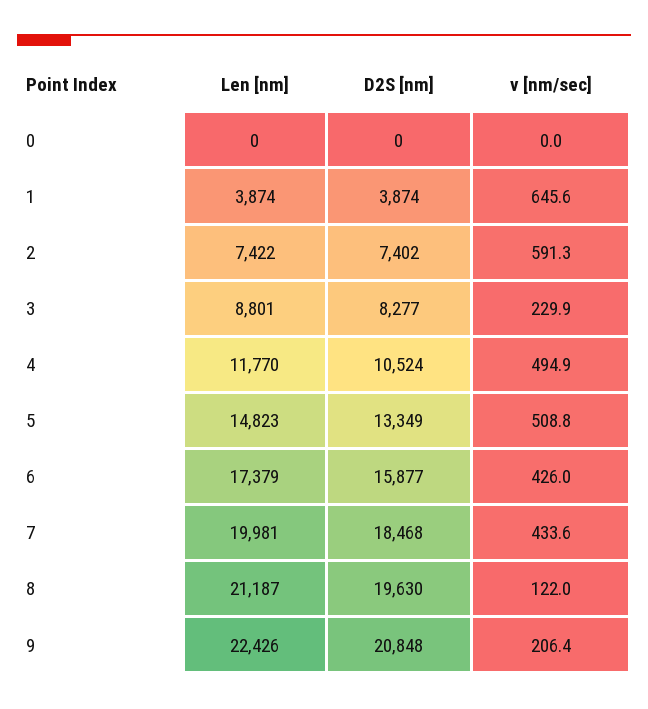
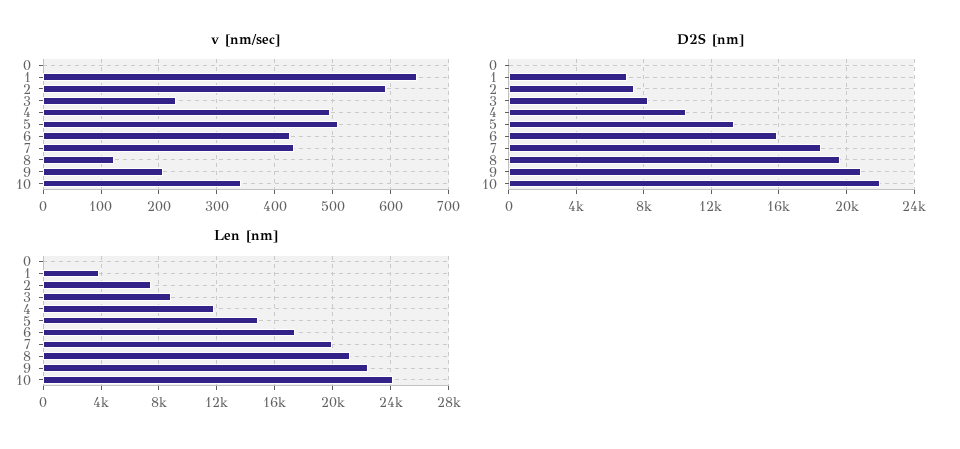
  {
    "Len [nm]": {
      "0": 0,
      "1": 3874,
      "2": 7422,
      "3": 8801,
      "4": 11770,
      "5": 14823,
      "6": 17379,
      "7": 19981,
      "8": 21187,
-     "9": 22426
+     "9": 22426,
+     "10": 24000
    },
    "D2S [nm]": {
      "0": 0,
-     "1": 3874,
+     "1": 7000,
      "2": 7402,
      "3": 8277,
      "4": 10524,
      "5": 13349,
      "6": 15877,
      "7": 18468,
      "8": 19630,
-     "9": 20848
+     "9": 20848,
+     "10": 22000
    },
    "v [nm/sec]": {
      "0": 0,
      "1": 645.6,
      "2": 591.3,
      "3": 229.9,
      "4": 494.9,
      "5": 508.8,
      "6": 426,
      "7": 433.6,
      "8": 122,
-     "9": 206.4
+     "9": 206.4,
+     "10": 340
    }
  }

